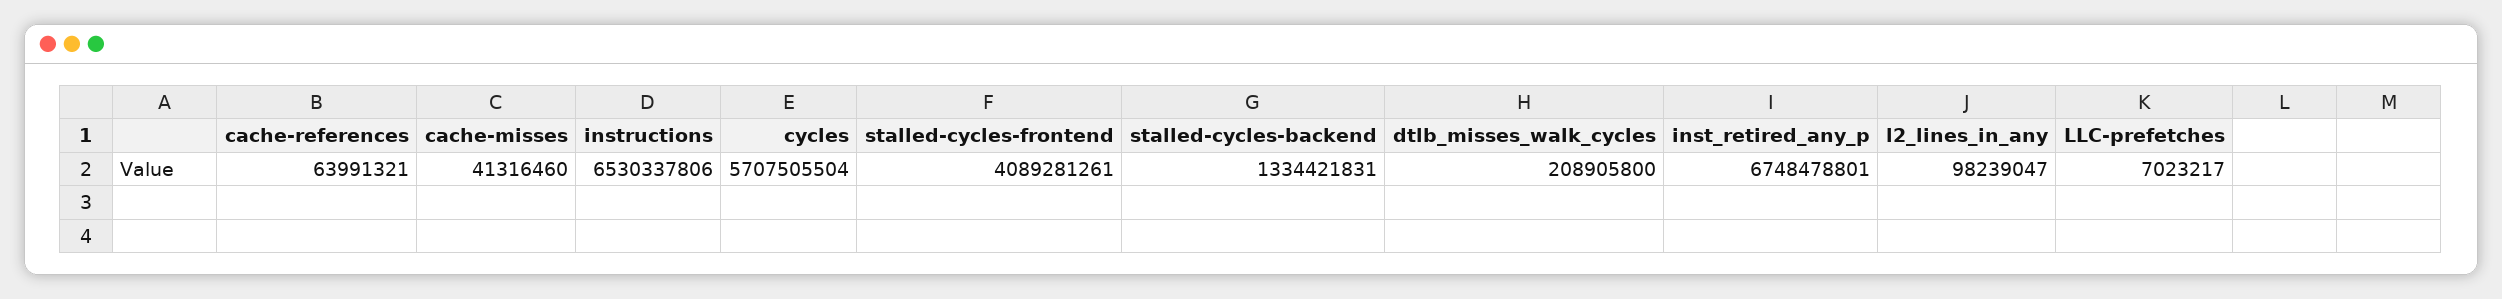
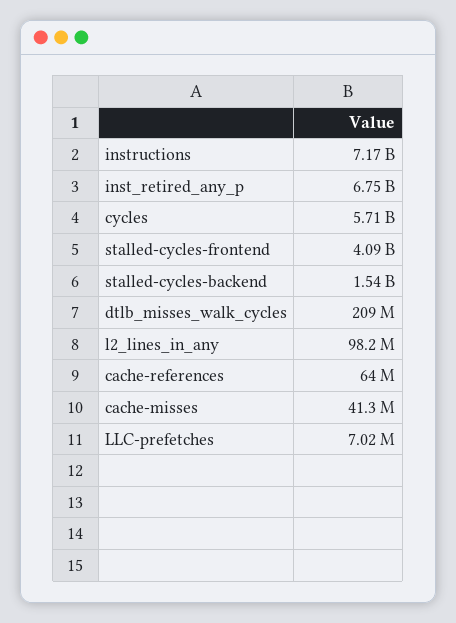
  {
    "cache-references": 63991321,
    "cache-misses": 41316460,
-   "instructions": 6530337806,
+   "instructions": 7170000000,
    "cycles": 5707505504,
    "stalled-cycles-frontend": 4089281261,
-   "stalled-cycles-backend": 1334421831,
+   "stalled-cycles-backend": 1540000000,
    "dtlb_misses_walk_cycles": 208905800,
    "inst_retired_any_p": 6748478801,
    "l2_lines_in_any": 98239047,
    "LLC-prefetches": 7023217
  }

